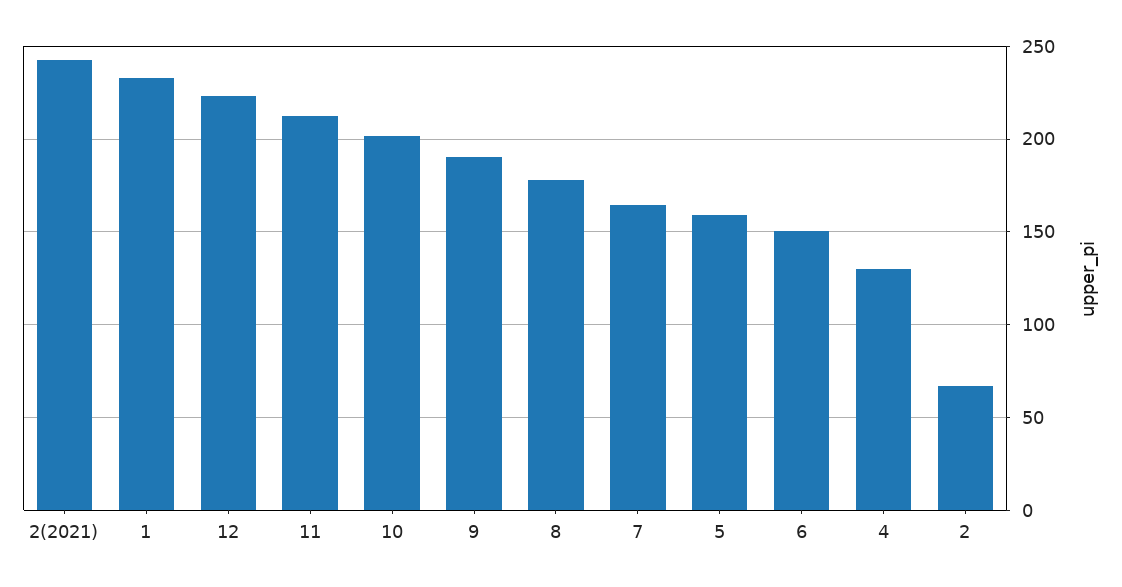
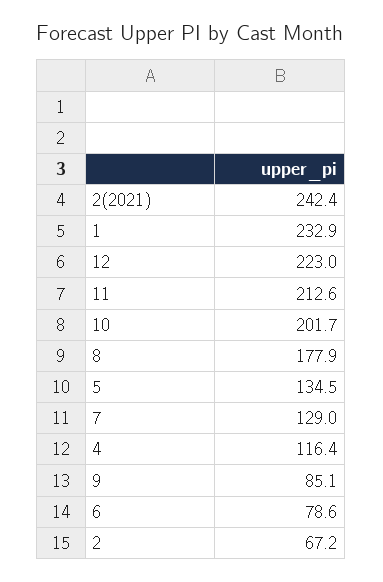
  {
    "2(2021)": 242.4,
    "1": 232.9,
    "12": 223,
    "11": 212.6,
    "10": 201.7,
-   "9": 190,
+   "9": 85.1,
    "8": 177.9,
-   "7": 165,
+   "7": 129,
-   "5": 160,
+   "5": 134.5,
-   "6": 150,
+   "6": 78.6,
-   "4": 130,
+   "4": 116.4,
    "2": 67.2
  }

